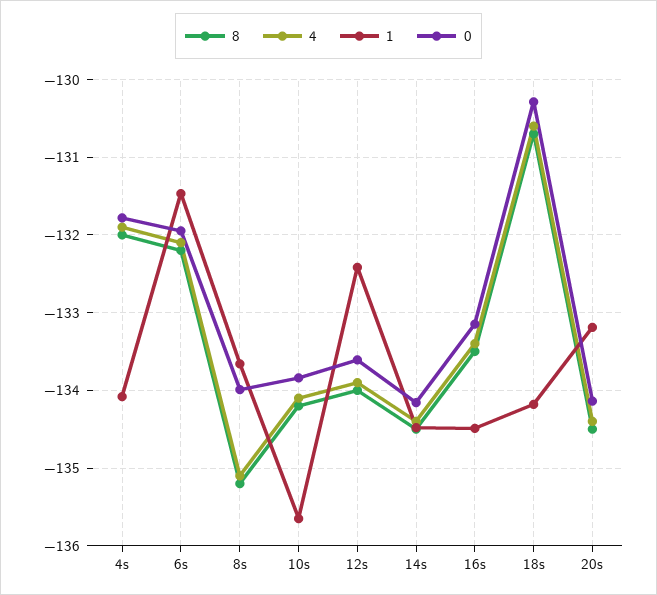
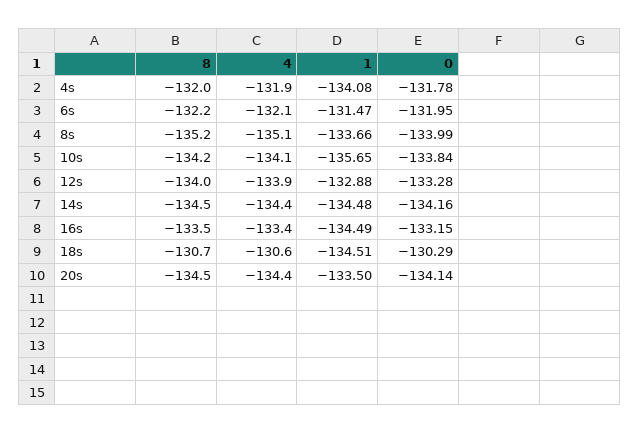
  {
    "8": {
      "4s": -132,
      "6s": -132.2,
      "8s": -135.2,
      "10s": -134.2,
      "12s": -134,
      "14s": -134.5,
      "16s": -133.5,
      "18s": -130.7,
      "20s": -134.5
    },
    "4": {
      "4s": -131.9,
      "6s": -132.1,
      "8s": -135.1,
      "10s": -134.1,
      "12s": -133.9,
      "14s": -134.4,
      "16s": -133.4,
      "18s": -130.6,
      "20s": -134.4
    },
    "1": {
      "4s": -134.08,
      "6s": -131.47,
      "8s": -133.66,
      "10s": -135.65,
-     "12s": -132.4,
+     "12s": -132.88,
      "14s": -134.48,
      "16s": -134.49,
-     "18s": -134.2,
+     "18s": -134.51,
-     "20s": -133.2
+     "20s": -133.5
    },
    "0": {
      "4s": -131.78,
      "6s": -131.95,
      "8s": -133.99,
      "10s": -133.84,
-     "12s": -133.6,
+     "12s": -133.28,
      "14s": -134.16,
      "16s": -133.15,
      "18s": -130.29,
      "20s": -134.14
    }
  }

